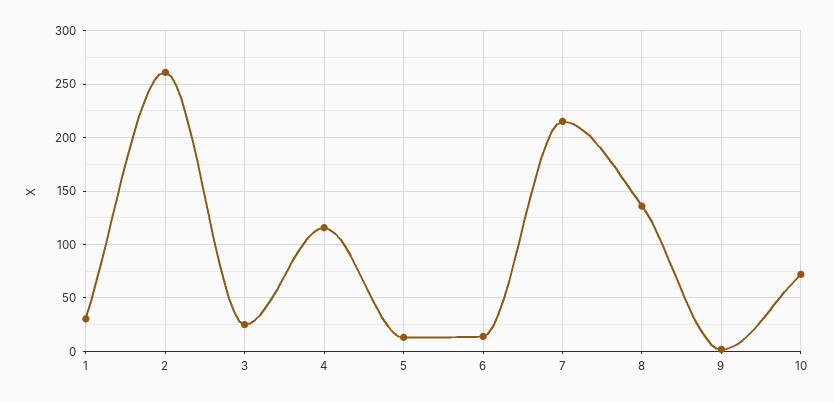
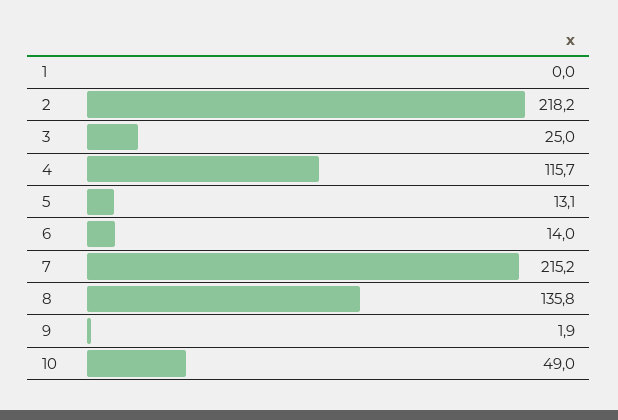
  {
-   "1": 30,
+   "1": 0,
-   "2": 260,
+   "2": 218.2,
    "3": 25,
    "4": 115.7,
    "5": 13.1,
    "6": 14,
    "7": 215.2,
    "8": 135.8,
    "9": 1.9,
-   "10": 70
+   "10": 49
  }

